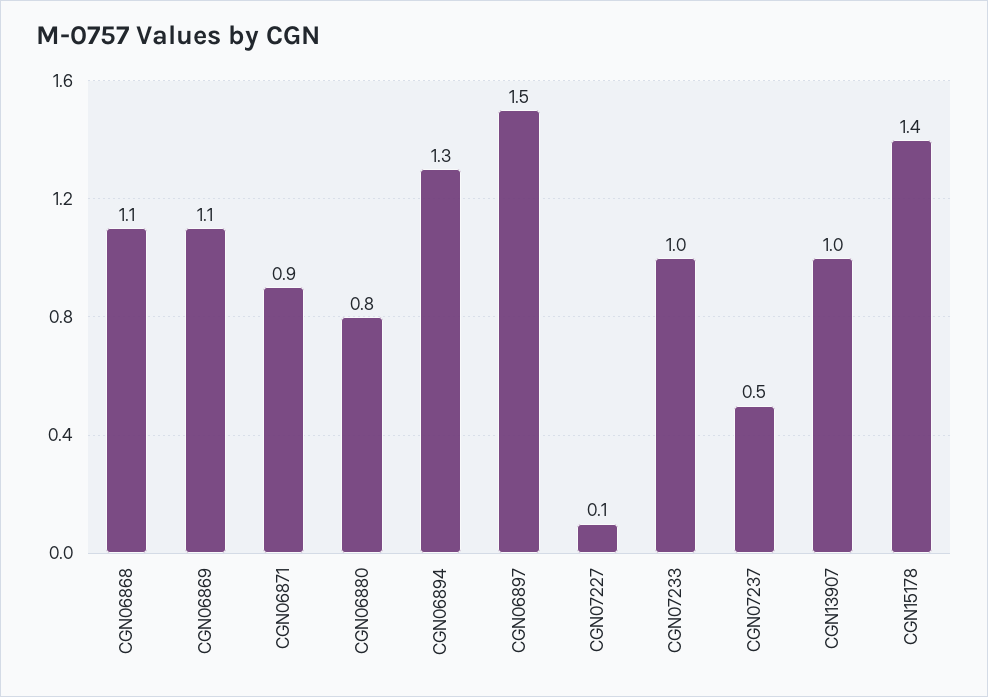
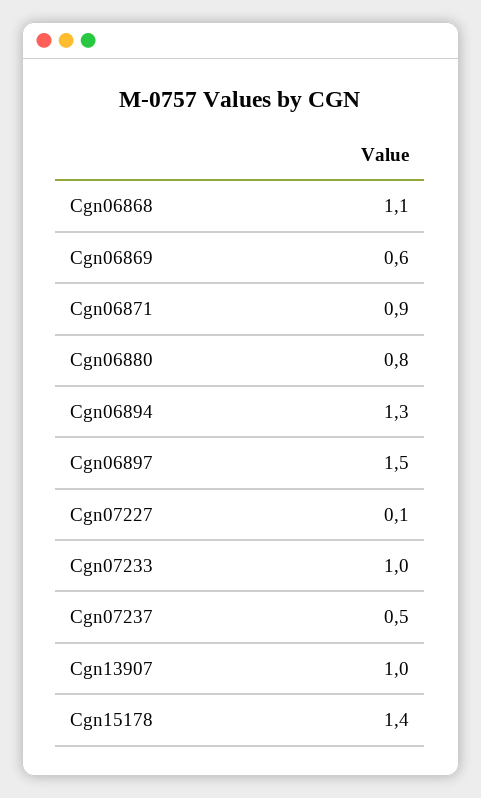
  {
    "CGN06868": 1.1,
-   "CGN06869": 1.1,
+   "CGN06869": 0.6,
    "CGN06871": 0.9,
    "CGN06880": 0.8,
    "CGN06894": 1.3,
    "CGN06897": 1.5,
    "CGN07227": 0.1,
    "CGN07233": 1,
    "CGN07237": 0.5,
    "CGN13907": 1,
    "CGN15178": 1.4
  }

